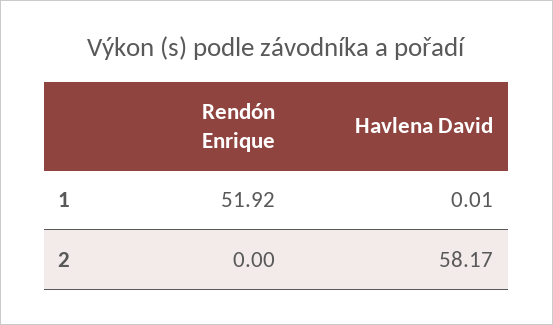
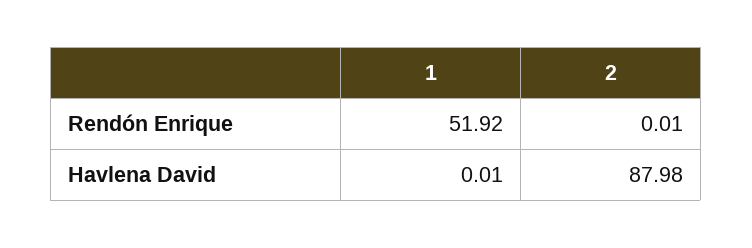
  {
    "Rendón Enrique": {
      "1": 51.92,
-     "2": 0
+     "2": 0.01
    },
    "Havlena David": {
      "1": 0.01,
-     "2": 58.17
+     "2": 87.98
    }
  }

